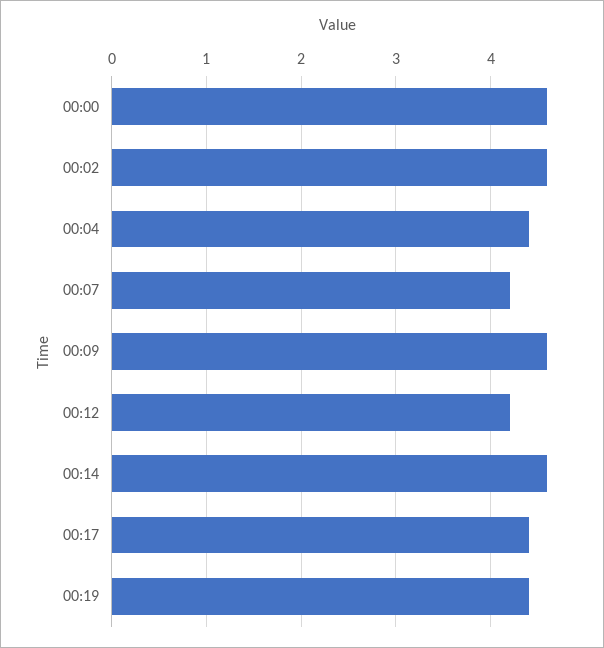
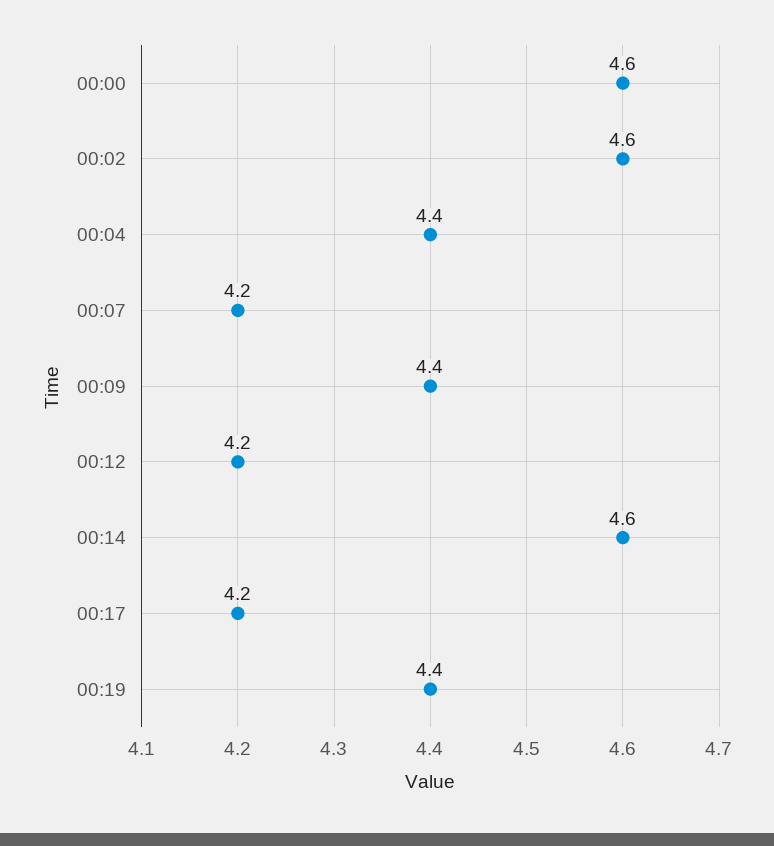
  {
    "00:00": 4.6,
    "00:02": 4.6,
    "00:04": 4.4,
    "00:07": 4.2,
-   "00:09": 4.6,
+   "00:09": 4.4,
    "00:12": 4.2,
    "00:14": 4.6,
-   "00:17": 4.4,
+   "00:17": 4.2,
    "00:19": 4.4
  }

